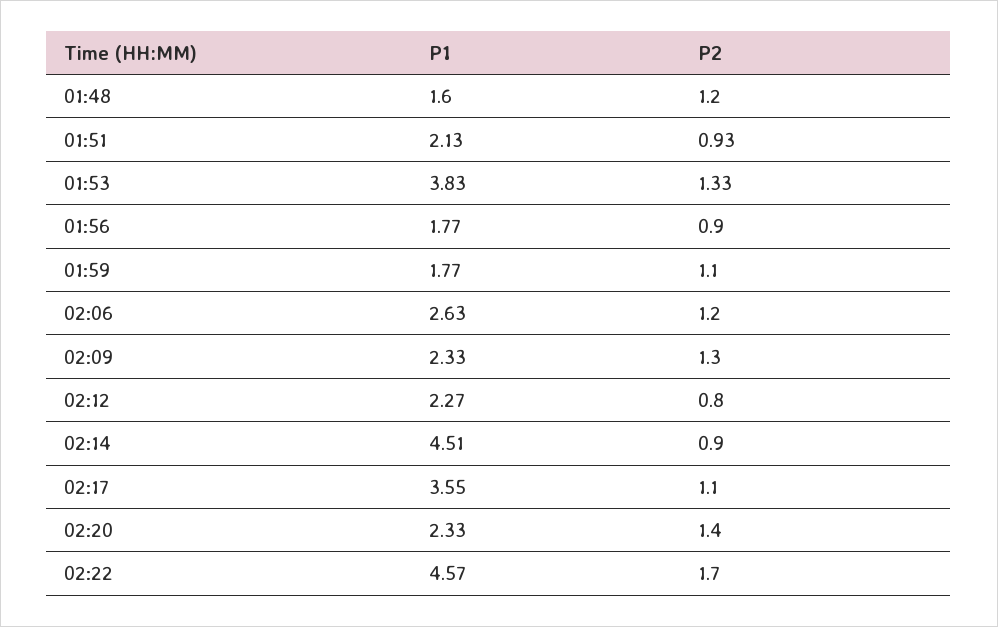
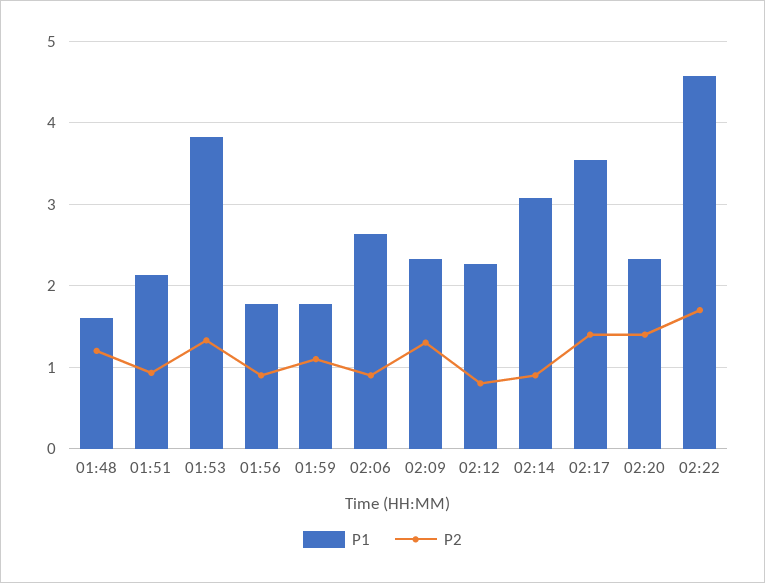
  {
    "P1": {
      "01:48": 1.6,
      "01:51": 2.13,
      "01:53": 3.83,
      "01:56": 1.77,
      "01:59": 1.77,
      "02:06": 2.63,
      "02:09": 2.33,
      "02:12": 2.27,
-     "02:14": 4.51,
+     "02:14": 3.1,
      "02:17": 3.55,
      "02:20": 2.33,
      "02:22": 4.57
    },
    "P2": {
      "01:48": 1.2,
      "01:51": 0.93,
      "01:53": 1.33,
      "01:56": 0.9,
      "01:59": 1.1,
-     "02:06": 1.2,
+     "02:06": 0.9,
      "02:09": 1.3,
      "02:12": 0.8,
      "02:14": 0.9,
-     "02:17": 1.1,
+     "02:17": 1.4,
      "02:20": 1.4,
      "02:22": 1.7
    }
  }

